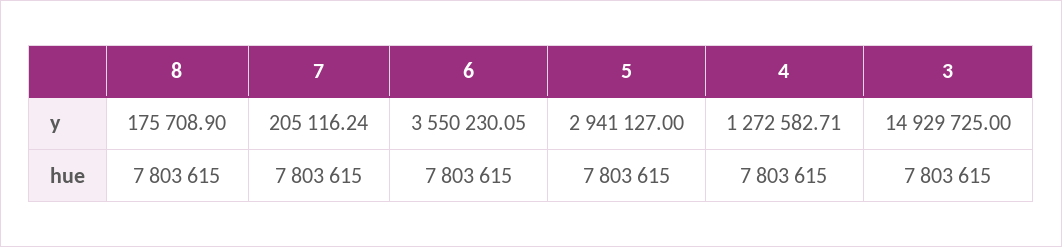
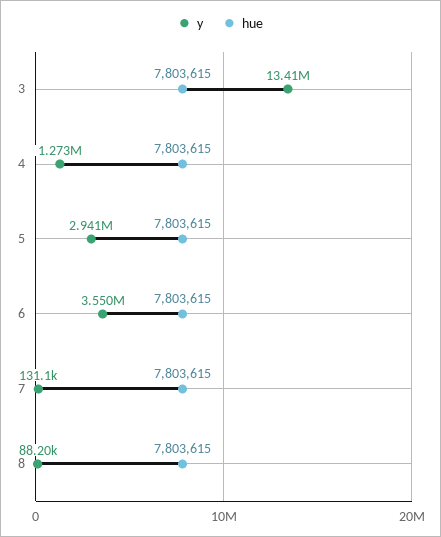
  {
    "y": {
-     "8": 175708.9,
+     "8": 88200,
-     "7": 205116.24,
+     "7": 131100,
      "6": 3550230.05,
      "5": 2941127,
      "4": 1272582.71,
-     "3": 14929725
+     "3": 13410000
    },
    "hue": {
      "8": 7803615,
      "7": 7803615,
      "6": 7803615,
      "5": 7803615,
      "4": 7803615,
      "3": 7803615
    }
  }

